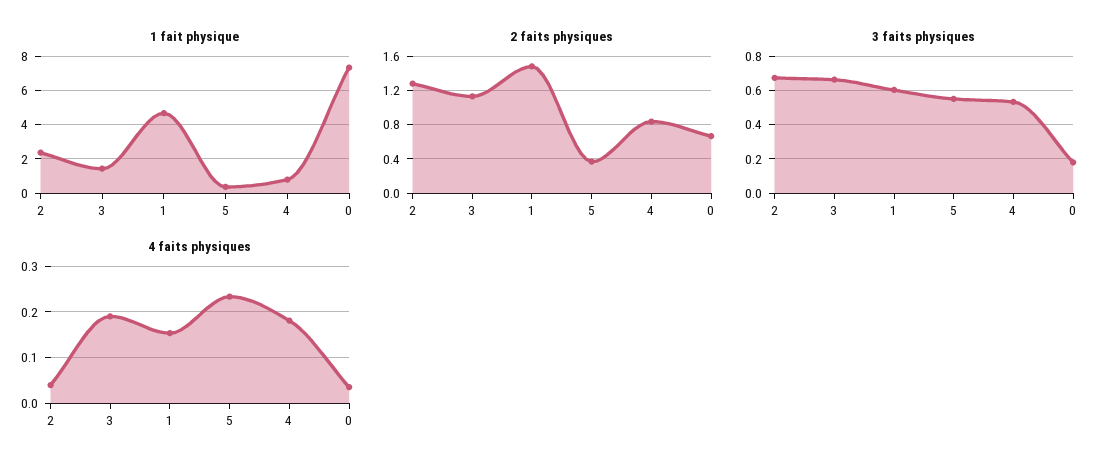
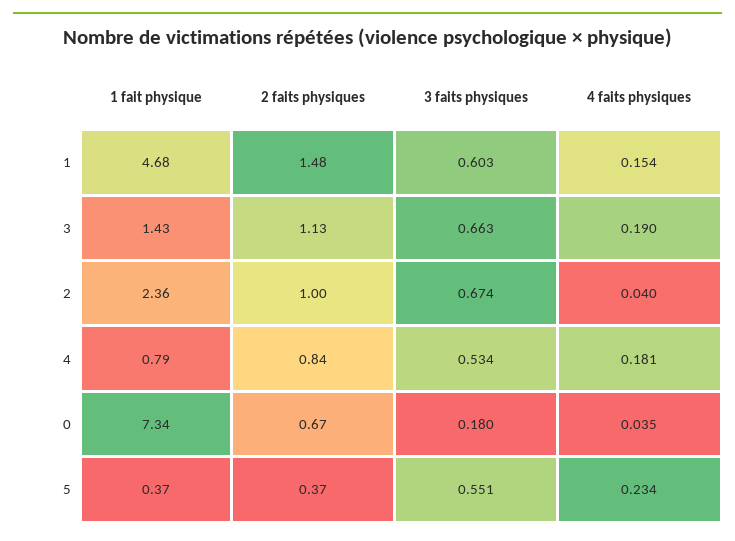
  {
    "1 fait physique": {
      "2": 2.36,
      "3": 1.43,
      "1": 4.68,
      "5": 0.37,
      "4": 0.79,
      "0": 7.34
    },
    "2 faits physiques": {
-     "2": 1.3,
+     "2": 1,
      "3": 1.13,
      "1": 1.48,
      "5": 0.37,
      "4": 0.84,
      "0": 0.67
    },
    "3 faits physiques": {
      "2": 0.674,
      "3": 0.663,
      "1": 0.603,
      "5": 0.551,
      "4": 0.534,
      "0": 0.18
    },
    "4 faits physiques": {
      "2": 0.04,
      "3": 0.19,
      "1": 0.154,
      "5": 0.234,
      "4": 0.181,
      "0": 0.035
    }
  }

